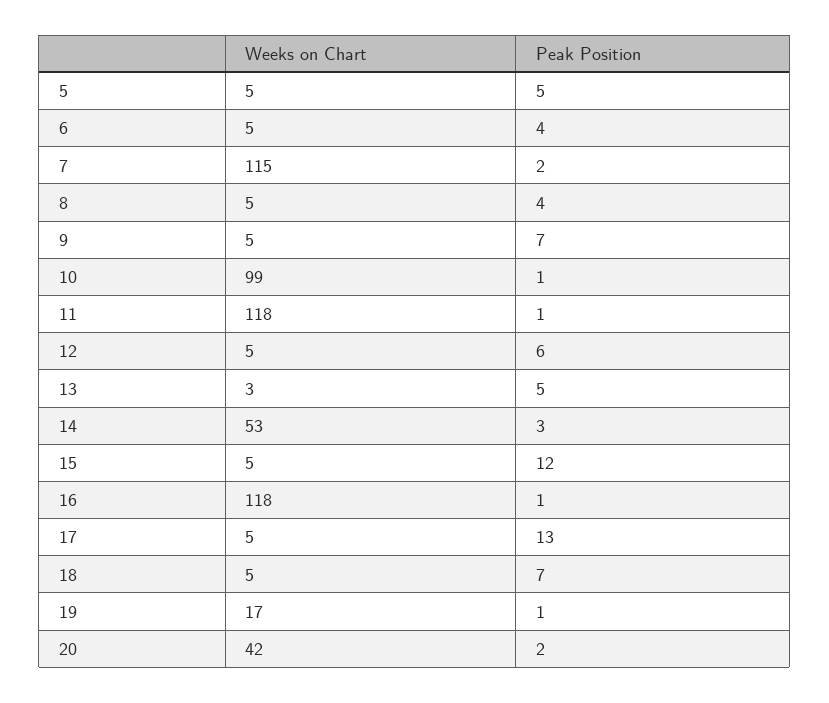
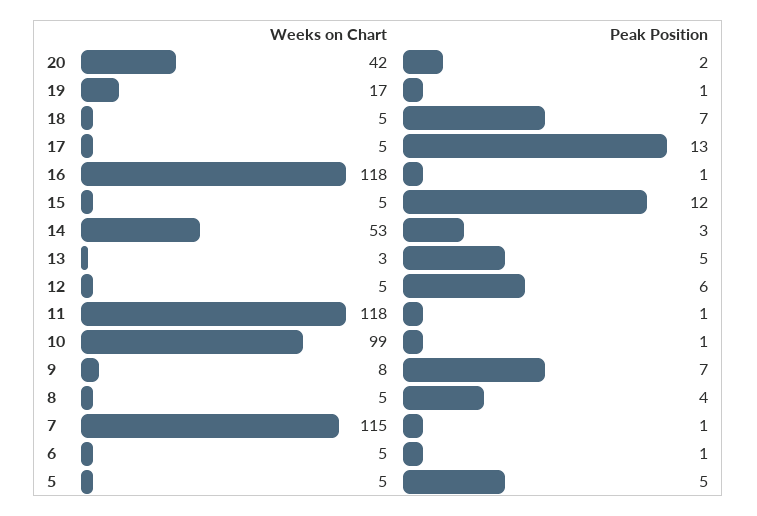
  {
    "Weeks on Chart": {
      "5": 5,
      "6": 5,
      "7": 115,
      "8": 5,
-     "9": 5,
+     "9": 8,
      "10": 99,
      "11": 118,
      "12": 5,
      "13": 3,
      "14": 53,
      "15": 5,
      "16": 118,
      "17": 5,
      "18": 5,
      "19": 17,
      "20": 42
    },
    "Peak Position": {
      "5": 5,
-     "6": 4,
+     "6": 1,
-     "7": 2,
+     "7": 1,
      "8": 4,
      "9": 7,
      "10": 1,
      "11": 1,
      "12": 6,
      "13": 5,
      "14": 3,
      "15": 12,
      "16": 1,
      "17": 13,
      "18": 7,
      "19": 1,
      "20": 2
    }
  }

